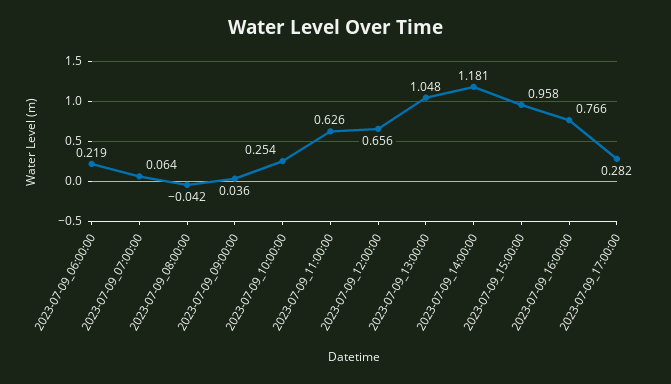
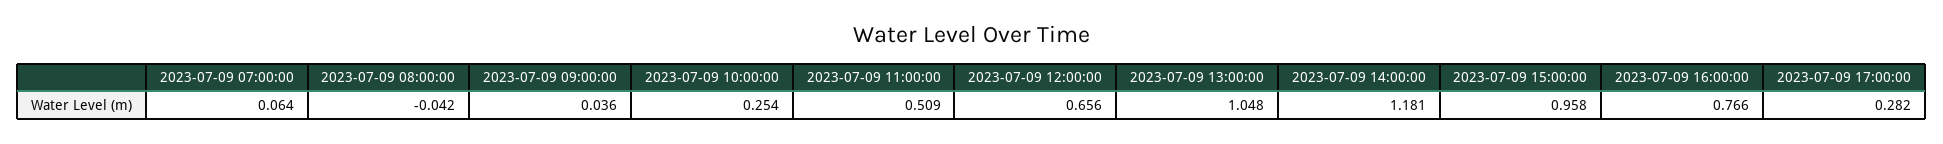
  {
-   "2023-07-09_06:00:00": 0.219,
    "2023-07-09_07:00:00": 0.064,
    "2023-07-09_08:00:00": -0.042,
    "2023-07-09_09:00:00": 0.036,
    "2023-07-09_10:00:00": 0.254,
-   "2023-07-09_11:00:00": 0.626,
+   "2023-07-09_11:00:00": 0.509,
    "2023-07-09_12:00:00": 0.656,
    "2023-07-09_13:00:00": 1.048,
    "2023-07-09_14:00:00": 1.181,
    "2023-07-09_15:00:00": 0.958,
    "2023-07-09_16:00:00": 0.766,
    "2023-07-09_17:00:00": 0.282
  }

